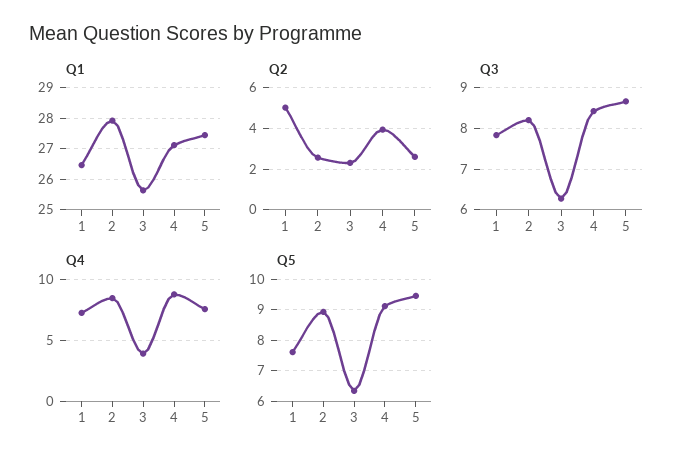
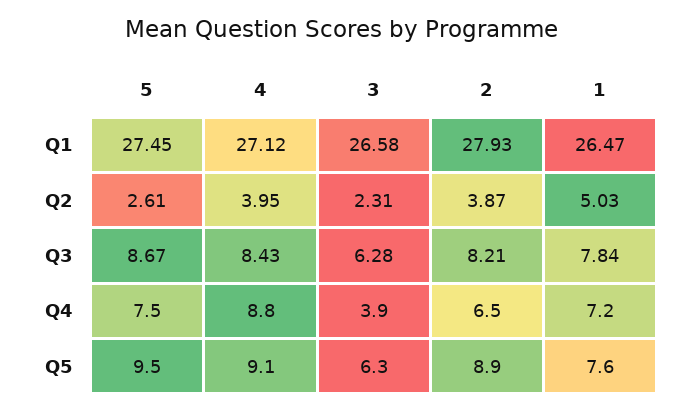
  {
    "Q1": {
      "1": 26.47,
      "2": 27.93,
-     "3": 25.6,
+     "3": 26.58,
      "4": 27.12,
      "5": 27.45
    },
    "Q2": {
      "1": 5.03,
-     "2": 2.5,
+     "2": 3.87,
      "3": 2.31,
      "4": 3.95,
      "5": 2.61
    },
    "Q3": {
      "1": 7.84,
      "2": 8.21,
      "3": 6.28,
      "4": 8.43,
      "5": 8.67
    },
    "Q4": {
      "1": 7.2,
-     "2": 8.5,
+     "2": 6.5,
      "3": 3.9,
      "4": 8.8,
      "5": 7.5
    },
    "Q5": {
      "1": 7.6,
      "2": 8.9,
      "3": 6.3,
      "4": 9.1,
      "5": 9.5
    }
  }

